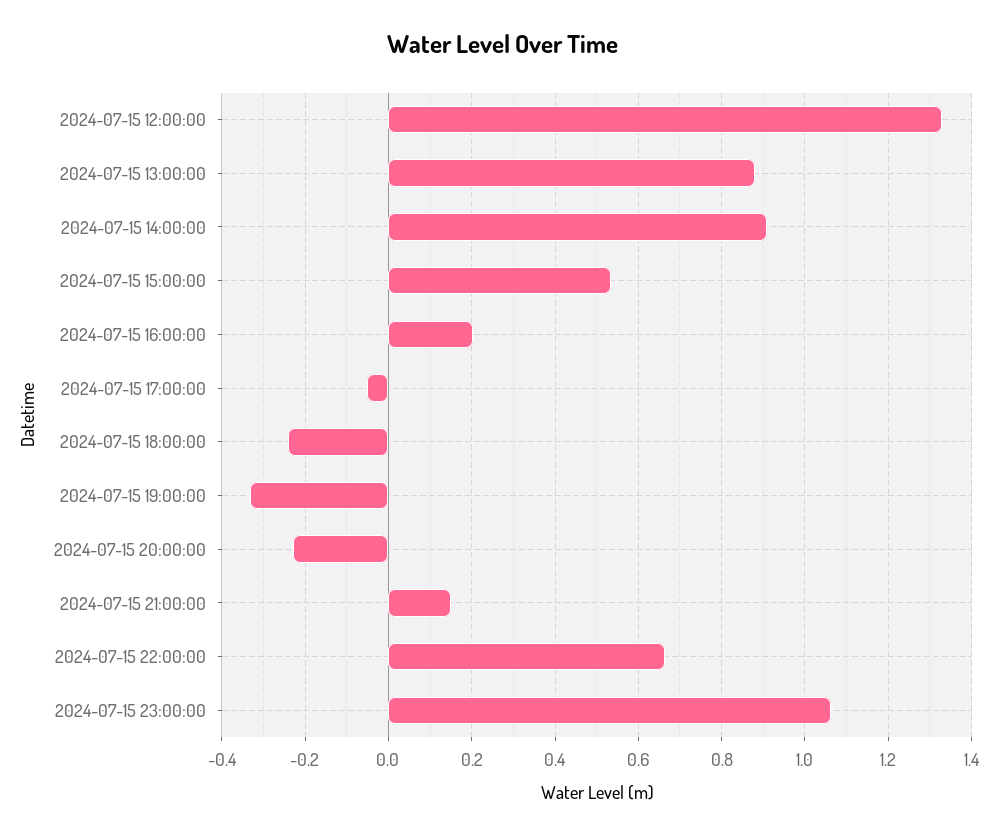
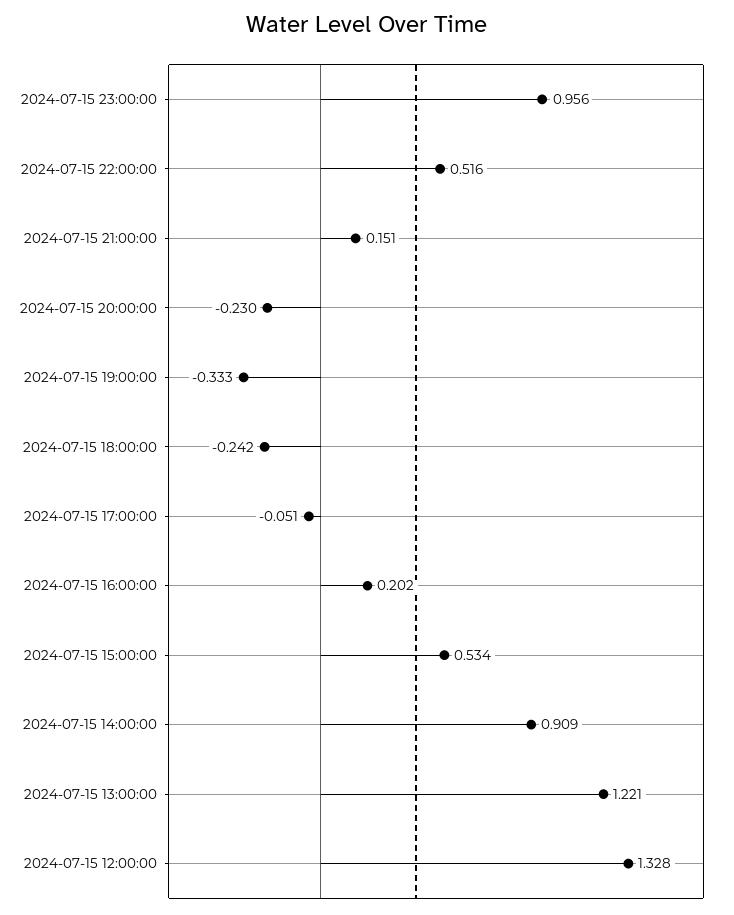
  {
    "2024-07-15 12:00:00": 1.328,
-   "2024-07-15 13:00:00": 0.88,
+   "2024-07-15 13:00:00": 1.221,
    "2024-07-15 14:00:00": 0.909,
    "2024-07-15 15:00:00": 0.534,
    "2024-07-15 16:00:00": 0.202,
    "2024-07-15 17:00:00": -0.051,
    "2024-07-15 18:00:00": -0.242,
    "2024-07-15 19:00:00": -0.333,
    "2024-07-15 20:00:00": -0.23,
    "2024-07-15 21:00:00": 0.151,
-   "2024-07-15 22:00:00": 0.66,
+   "2024-07-15 22:00:00": 0.516,
-   "2024-07-15 23:00:00": 1.06
+   "2024-07-15 23:00:00": 0.956
  }

